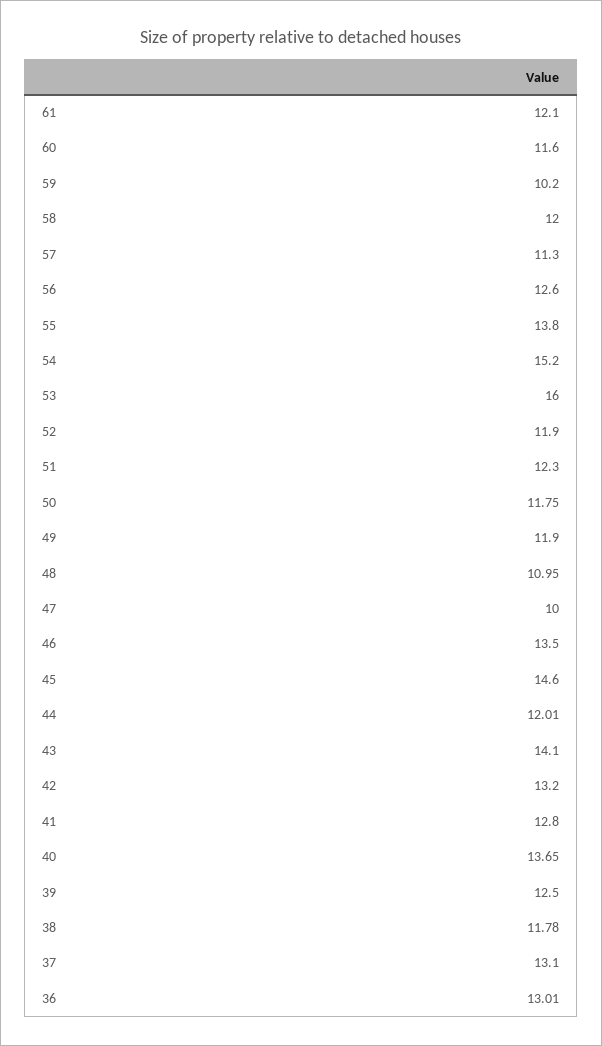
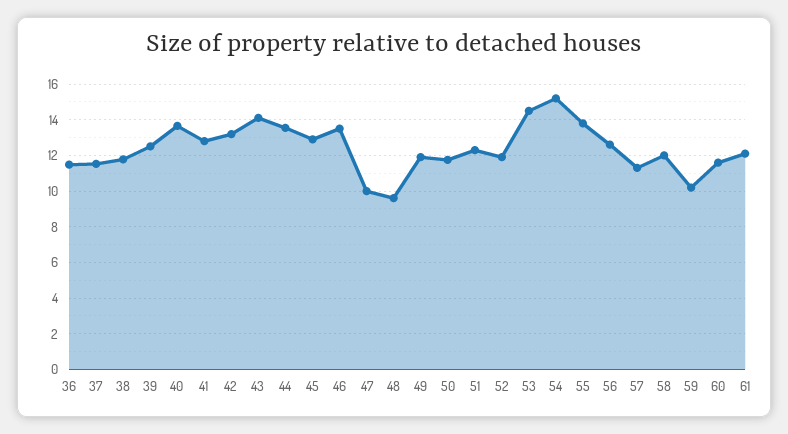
  {
    "61": 12.1,
    "60": 11.6,
    "59": 10.2,
    "58": 12,
    "57": 11.3,
    "56": 12.6,
    "55": 13.8,
    "54": 15.2,
-   "53": 16,
+   "53": 14.5,
    "52": 11.9,
    "51": 12.3,
    "50": 11.75,
    "49": 11.9,
-   "48": 10.95,
+   "48": 9.5,
    "47": 10,
    "46": 13.5,
-   "45": 14.6,
+   "45": 13,
-   "44": 12.01,
+   "44": 13.5,
    "43": 14.1,
    "42": 13.2,
    "41": 12.8,
    "40": 13.65,
    "39": 12.5,
    "38": 11.78,
-   "37": 13.1,
+   "37": 11.5,
-   "36": 13.01
+   "36": 11.5
  }

